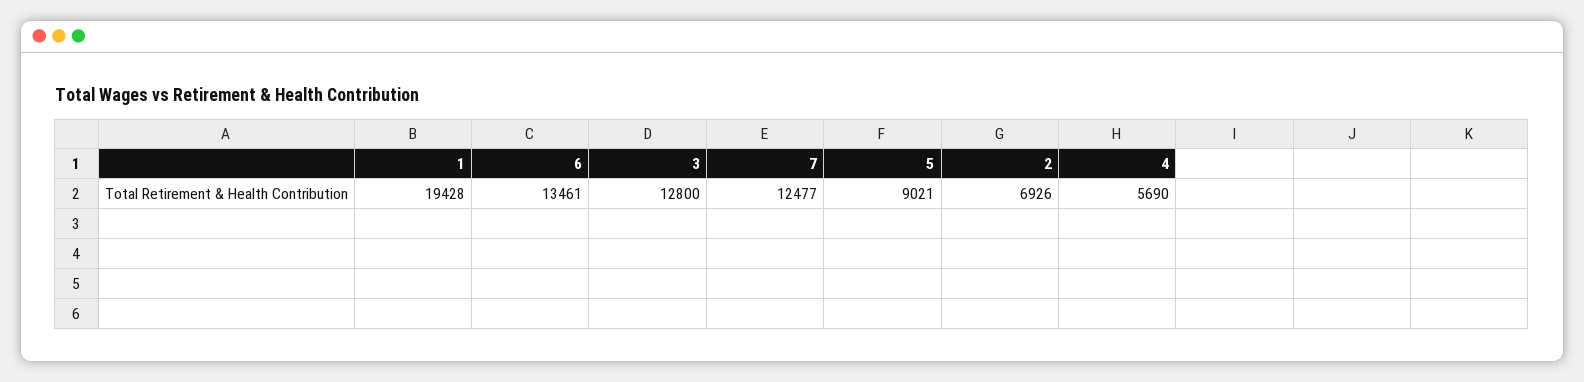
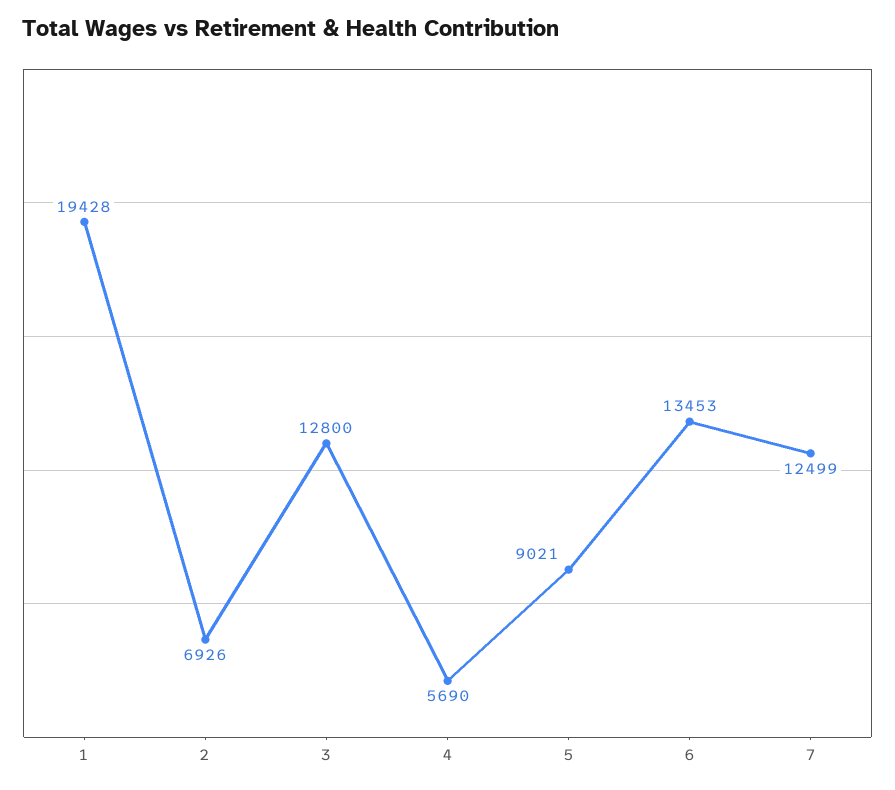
  {
    "1": 19428,
-   "6": 13461,
+   "6": 13453,
    "3": 12800,
-   "7": 12477,
+   "7": 12499,
    "5": 9021,
    "2": 6926,
    "4": 5690
  }

